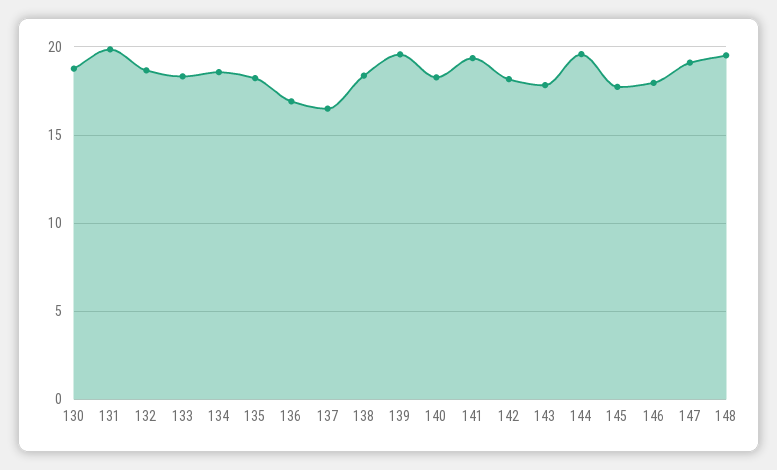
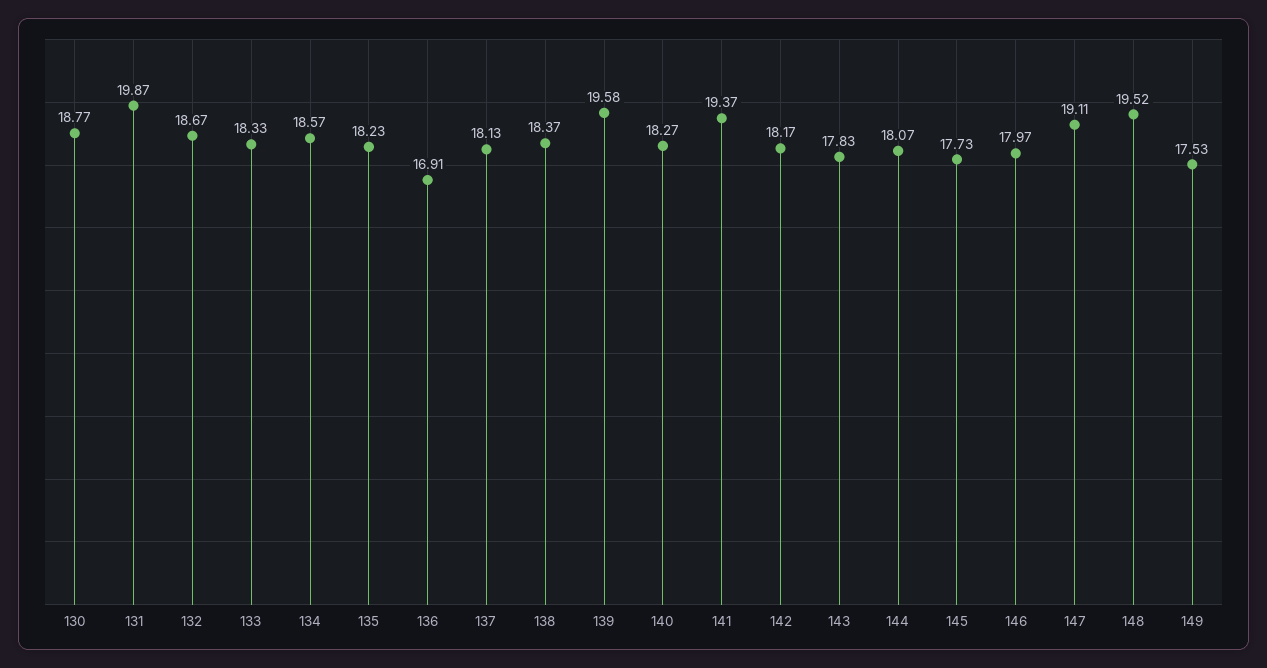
  {
    "130": 18.77,
    "131": 19.87,
    "132": 18.67,
    "133": 18.33,
    "134": 18.57,
    "135": 18.23,
    "136": 16.91,
-   "137": 16.5,
+   "137": 18.13,
    "138": 18.37,
    "139": 19.58,
    "140": 18.27,
    "141": 19.37,
    "142": 18.17,
    "143": 17.83,
-   "144": 19.5,
+   "144": 18.07,
    "145": 17.73,
    "146": 17.97,
    "147": 19.11,
-   "148": 19.52
+   "148": 19.52,
+   "149": 17.53
  }

